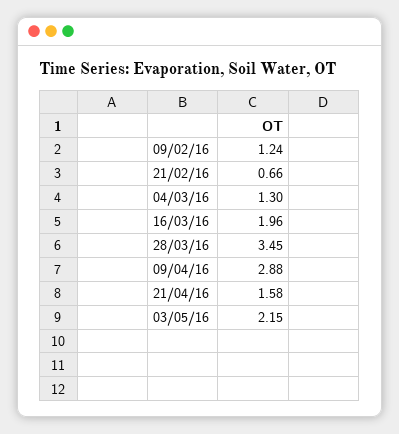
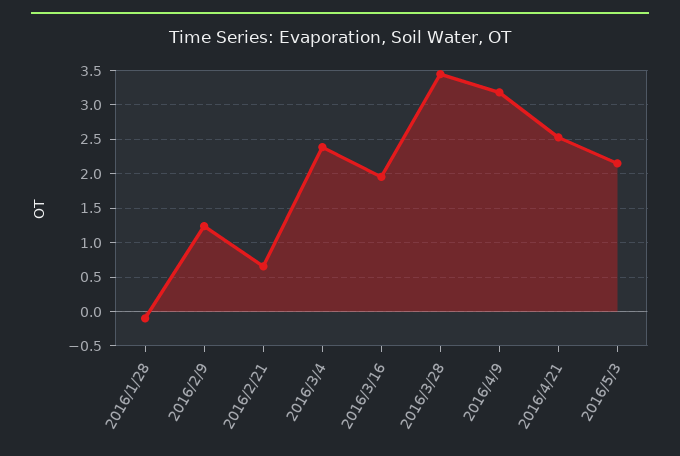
  {
    "09/02/16": 1.24,
    "21/02/16": 0.66,
-   "04/03/16": 1.3,
+   "04/03/16": 2.4,
    "16/03/16": 1.96,
    "28/03/16": 3.45,
-   "09/04/16": 2.88,
+   "09/04/16": 3.2,
-   "21/04/16": 1.58,
+   "21/04/16": 2.5,
-   "03/05/16": 2.15
+   "03/05/16": 2.15,
+   "2016/1/28": -0.1
  }

